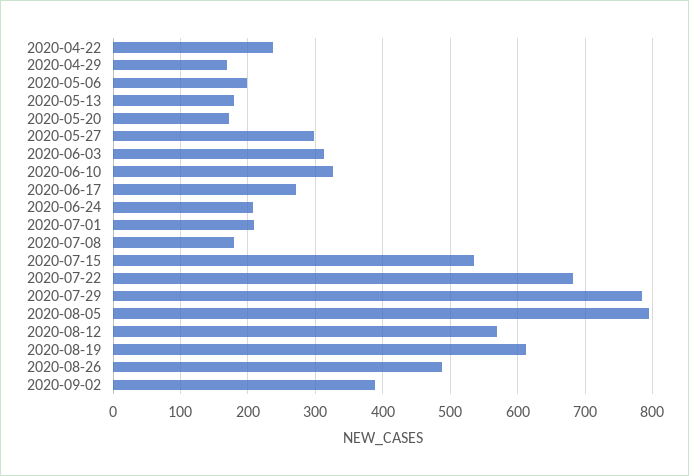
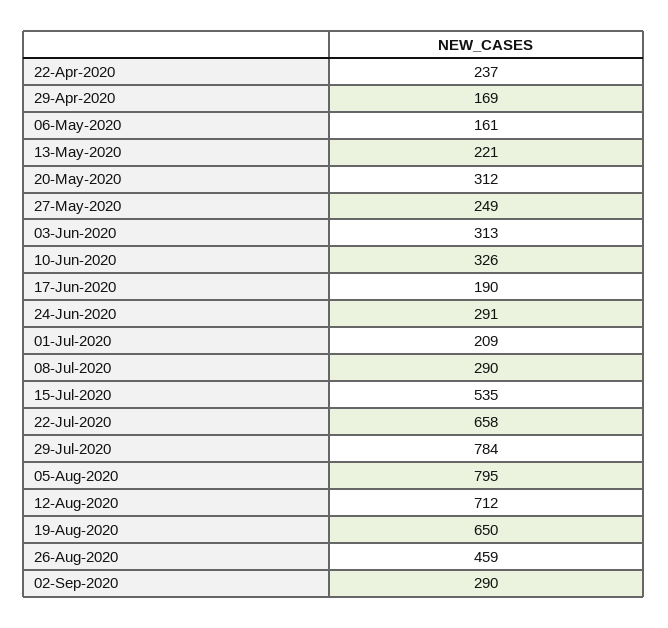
  {
    "2020-04-22": 237,
    "2020-04-29": 169,
-   "2020-05-06": 200,
+   "2020-05-06": 161,
-   "2020-05-13": 180,
+   "2020-05-13": 221,
-   "2020-05-20": 170,
+   "2020-05-20": 312,
-   "2020-05-27": 300,
+   "2020-05-27": 249,
    "2020-06-03": 313,
    "2020-06-10": 326,
-   "2020-06-17": 270,
+   "2020-06-17": 190,
-   "2020-06-24": 210,
+   "2020-06-24": 291,
    "2020-07-01": 209,
-   "2020-07-08": 180,
+   "2020-07-08": 290,
    "2020-07-15": 535,
-   "2020-07-22": 680,
+   "2020-07-22": 658,
    "2020-07-29": 784,
    "2020-08-05": 795,
-   "2020-08-12": 570,
+   "2020-08-12": 712,
-   "2020-08-19": 610,
+   "2020-08-19": 650,
-   "2020-08-26": 490,
+   "2020-08-26": 459,
-   "2020-09-02": 390
+   "2020-09-02": 290
  }

